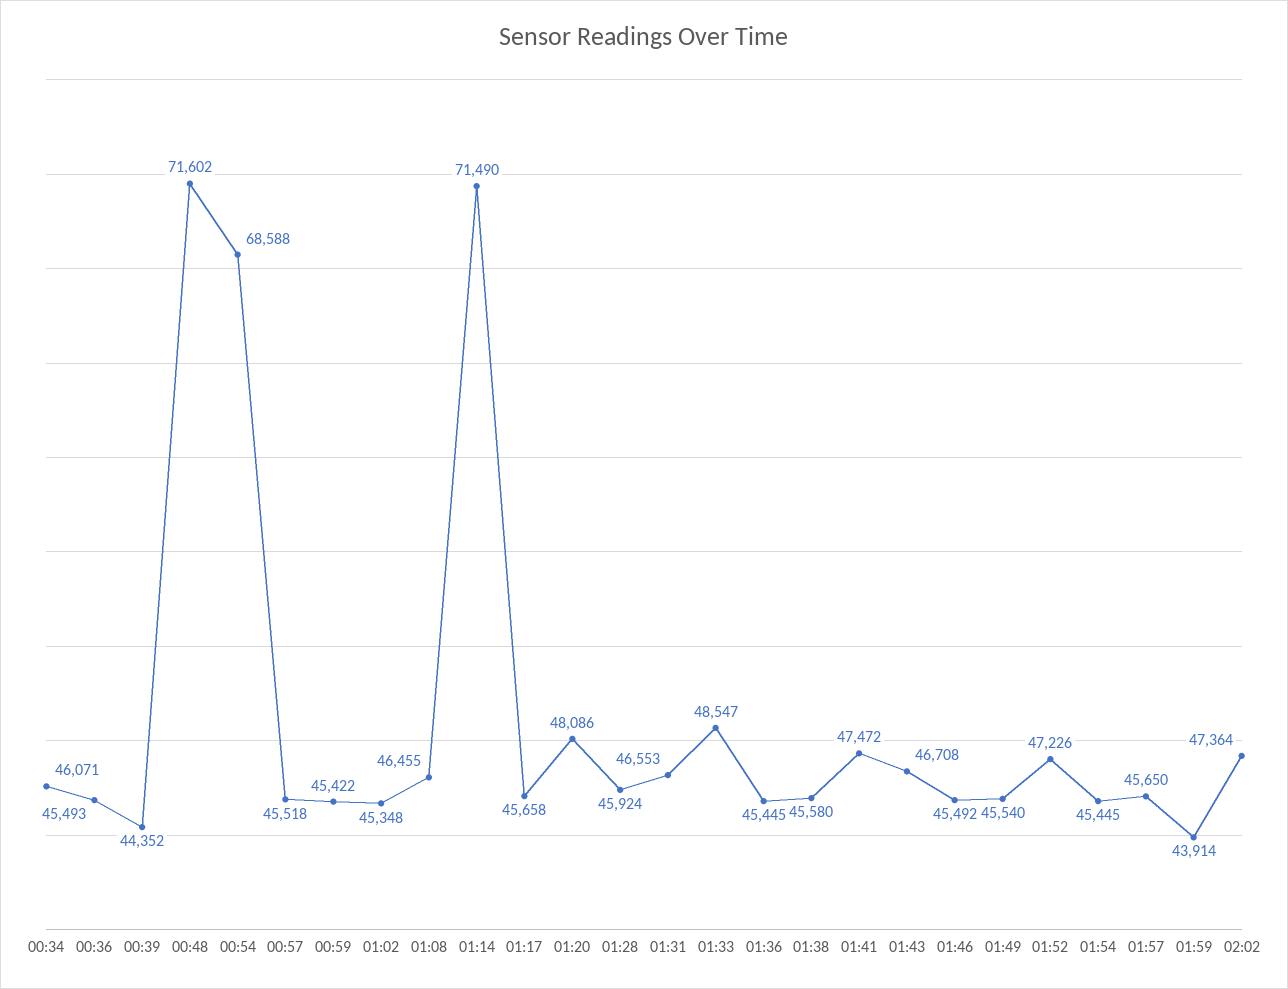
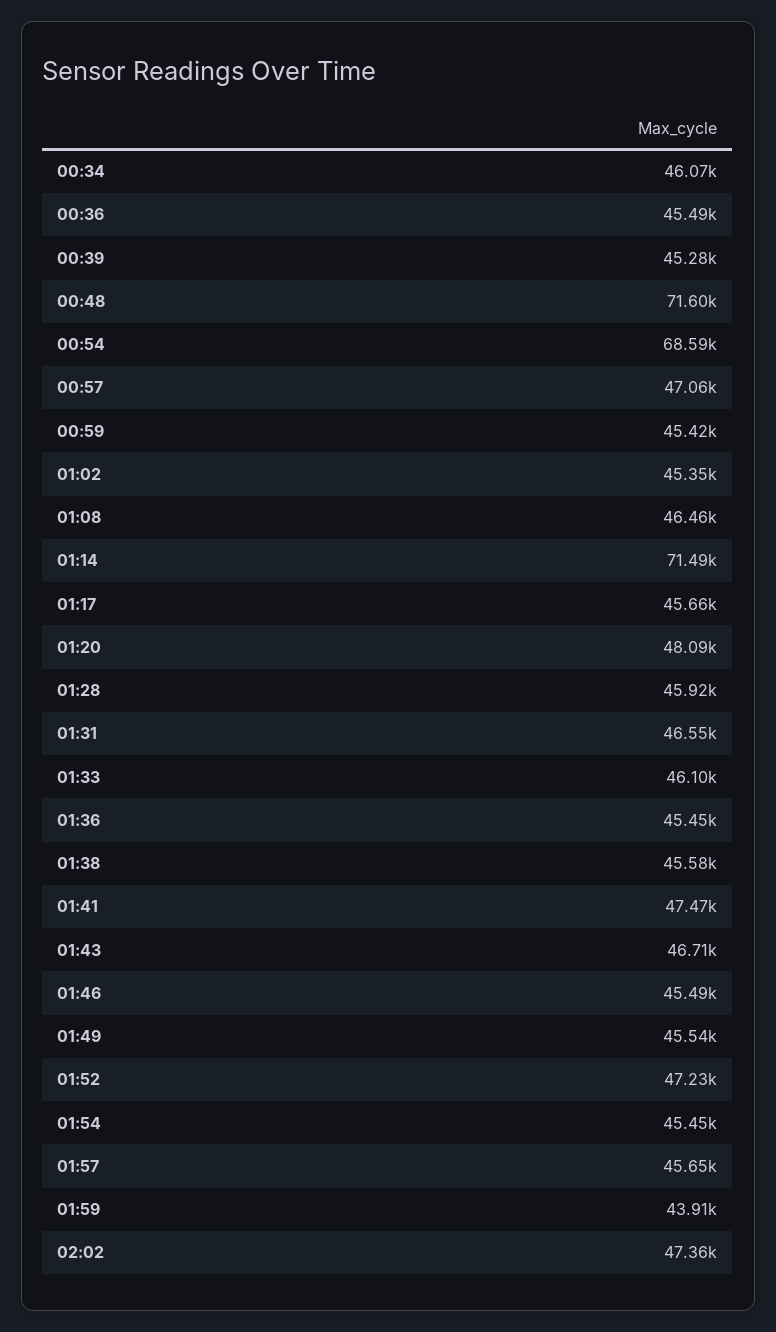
  {
    "00:34": 46071,
    "00:36": 45493,
-   "00:39": 44352,
+   "00:39": 45280,
    "00:48": 71602,
    "00:54": 68588,
-   "00:57": 45518,
+   "00:57": 47060,
    "00:59": 45422,
    "01:02": 45348,
    "01:08": 46455,
    "01:14": 71490,
    "01:17": 45658,
    "01:20": 48086,
    "01:28": 45924,
    "01:31": 46553,
-   "01:33": 48547,
+   "01:33": 46100,
    "01:36": 45445,
    "01:38": 45580,
    "01:41": 47472,
    "01:43": 46708,
    "01:46": 45492,
    "01:49": 45540,
    "01:52": 47226,
    "01:54": 45445,
    "01:57": 45650,
    "01:59": 43914,
    "02:02": 47364
  }

